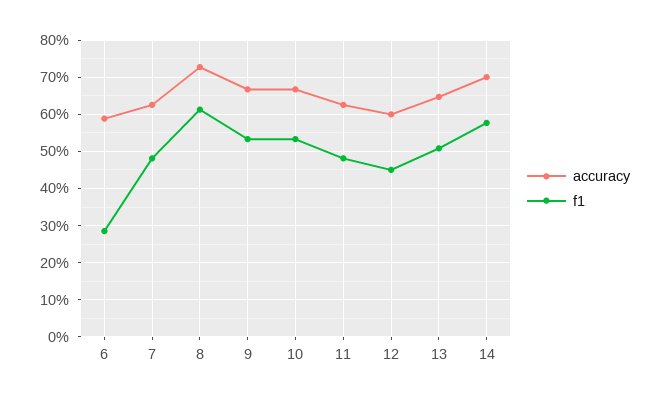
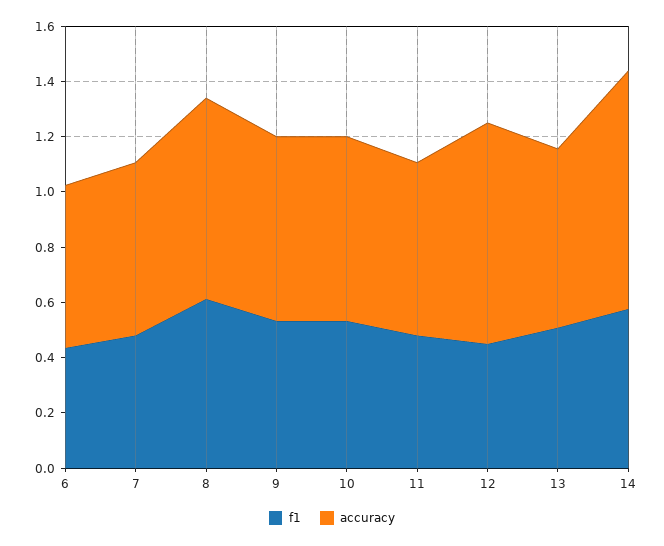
  {
    "accuracy": {
      "6": 0.58,
      "7": 0.62,
      "8": 0.72,
      "9": 0.66,
      "10": 0.66,
      "11": 0.62,
-     "12": 0.6,
+     "12": 0.8,
      "13": 0.64,
-     "14": 0.7
+     "14": 0.85
    },
    "f1": {
-     "6": 0.28,
+     "6": 0.45,
      "7": 0.48,
      "8": 0.62,
      "9": 0.54,
      "10": 0.54,
      "11": 0.48,
      "12": 0.46,
      "13": 0.5,
      "14": 0.58
    }
  }

